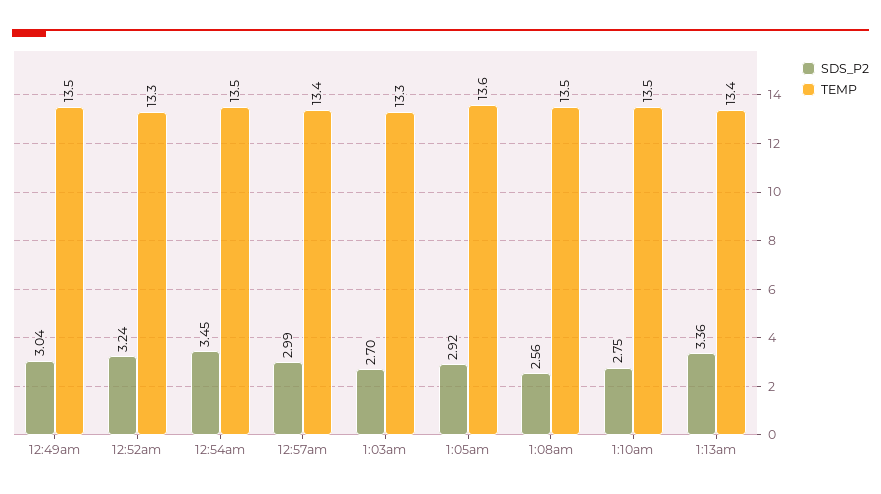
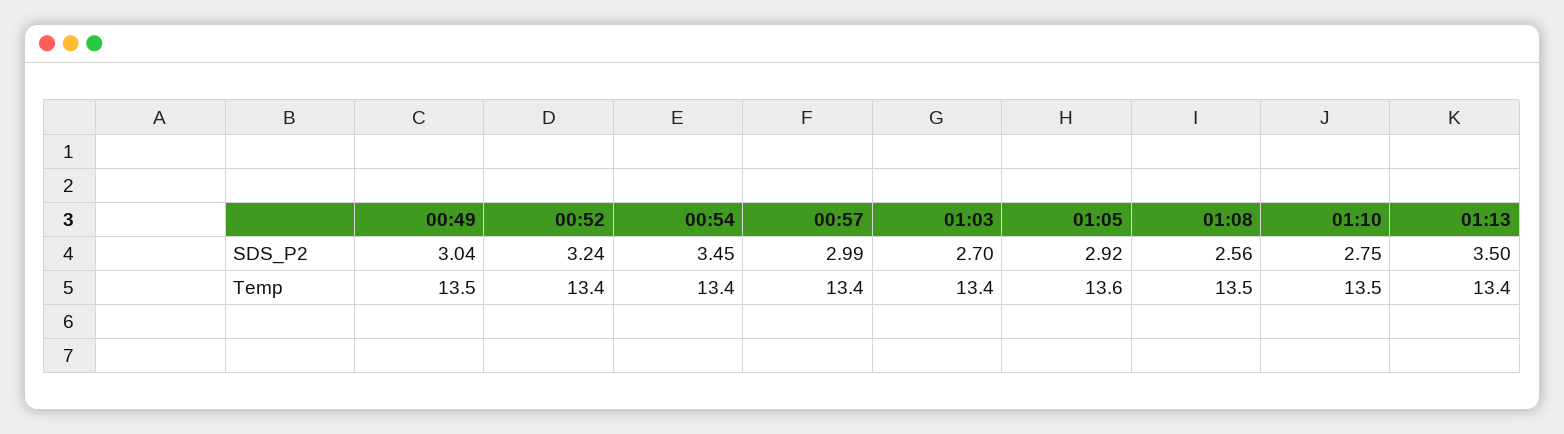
  {
    "SDS_P2": {
      "12:49am": 3.04,
      "12:52am": 3.24,
      "12:54am": 3.45,
      "12:57am": 2.99,
      "1:03am": 2.7,
      "1:05am": 2.92,
      "1:08am": 2.56,
      "1:10am": 2.75,
-     "1:13am": 3.36
+     "1:13am": 3.5
    },
    "TEMP": {
      "12:49am": 13.5,
-     "12:52am": 13.3,
+     "12:52am": 13.4,
-     "12:54am": 13.5,
+     "12:54am": 13.4,
      "12:57am": 13.4,
-     "1:03am": 13.3,
+     "1:03am": 13.4,
      "1:05am": 13.6,
      "1:08am": 13.5,
      "1:10am": 13.5,
      "1:13am": 13.4
    }
  }

